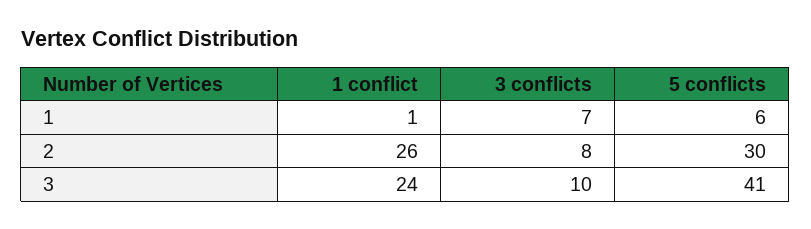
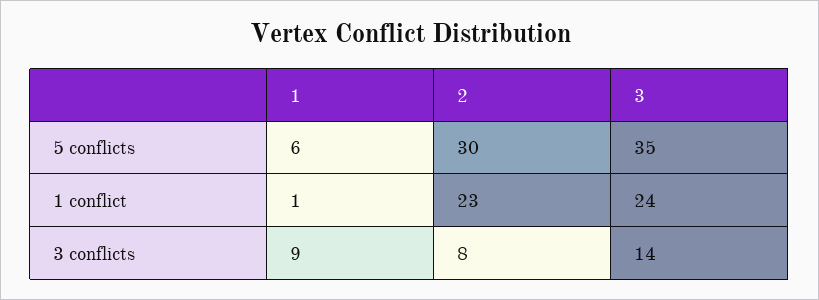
  {
    "1 conflict": {
      "1": 1,
-     "2": 26,
+     "2": 23,
      "3": 24
    },
    "3 conflicts": {
-     "1": 7,
+     "1": 9,
      "2": 8,
-     "3": 10
+     "3": 14
    },
    "5 conflicts": {
      "1": 6,
      "2": 30,
-     "3": 41
+     "3": 35
    }
  }

